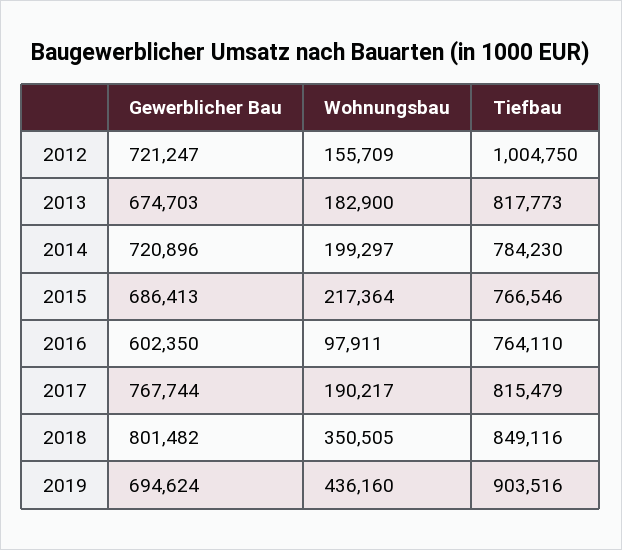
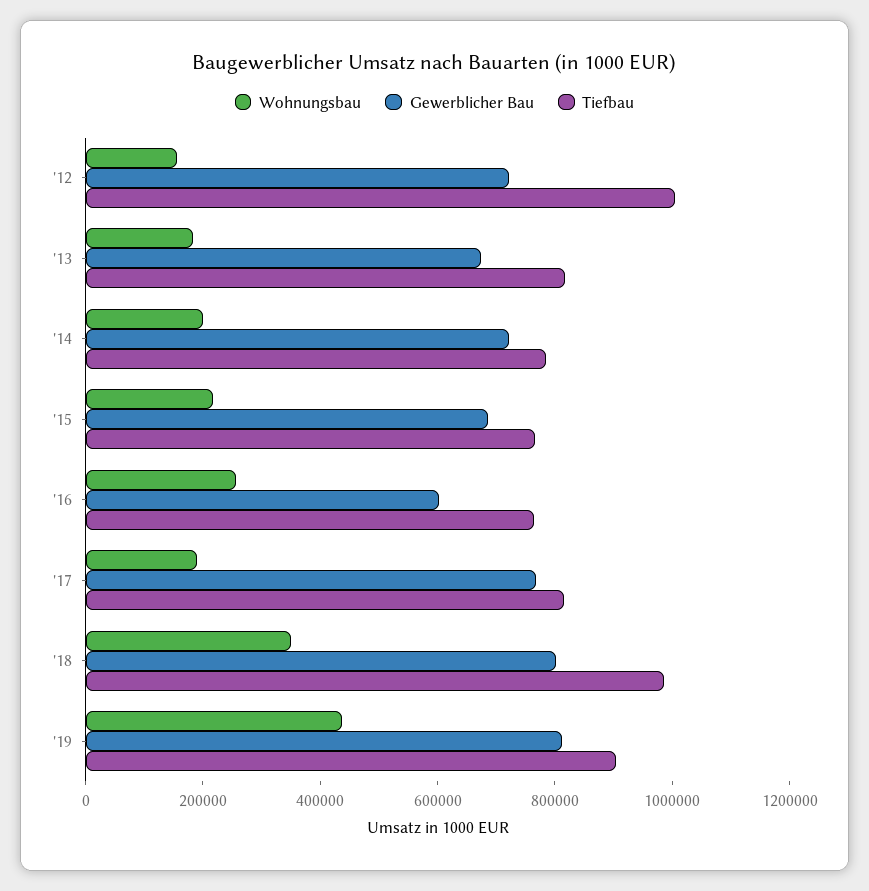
  {
    "Gewerblicher Bau": {
      "2012": 721247,
      "2013": 674703,
      "2014": 720896,
      "2015": 686413,
      "2016": 602350,
      "2017": 767744,
      "2018": 801482,
-     "2019": 694624
+     "2019": 800000
    },
    "Wohnungsbau": {
      "2012": 155709,
      "2013": 182900,
      "2014": 199297,
      "2015": 217364,
-     "2016": 97911,
+     "2016": 250000,
      "2017": 190217,
      "2018": 350505,
      "2019": 436160
    },
    "Tiefbau": {
      "2012": 1004750,
      "2013": 817773,
      "2014": 784230,
      "2015": 766546,
      "2016": 764110,
      "2017": 815479,
-     "2018": 849116,
+     "2018": 1000000,
      "2019": 903516
    }
  }

